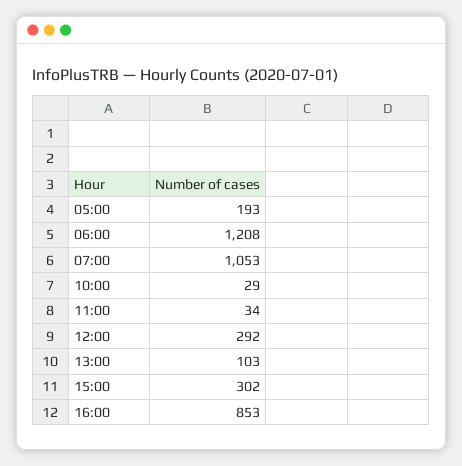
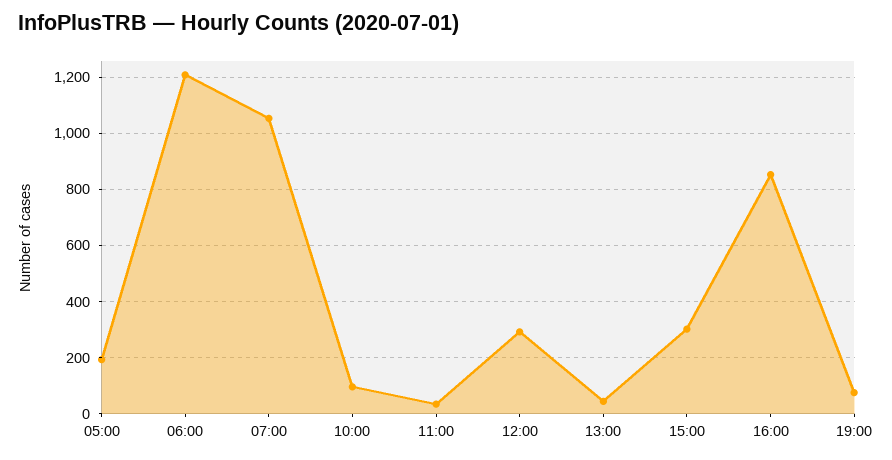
  {
    "05:00": 193,
    "06:00": 1208,
    "07:00": 1053,
-   "10:00": 29,
+   "10:00": 100,
    "11:00": 34,
    "12:00": 292,
-   "13:00": 103,
+   "13:00": 50,
    "15:00": 302,
-   "16:00": 853
+   "16:00": 853,
+   "19:00": 75
  }

